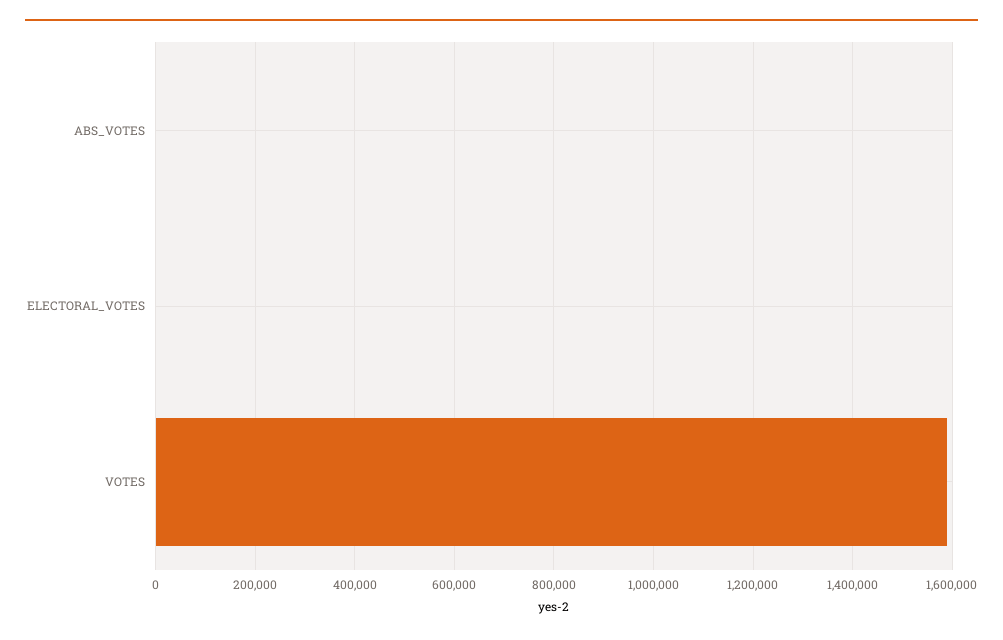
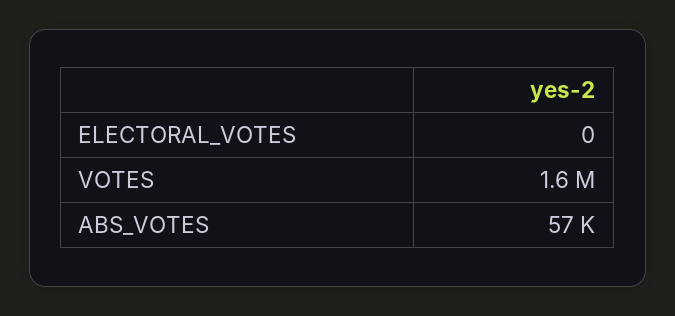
  {
-   "ABS_VOTES": 0,
+   "ABS_VOTES": 57000,
    "ELECTORAL_VOTES": 0,
    "VOTES": 1600000
  }

